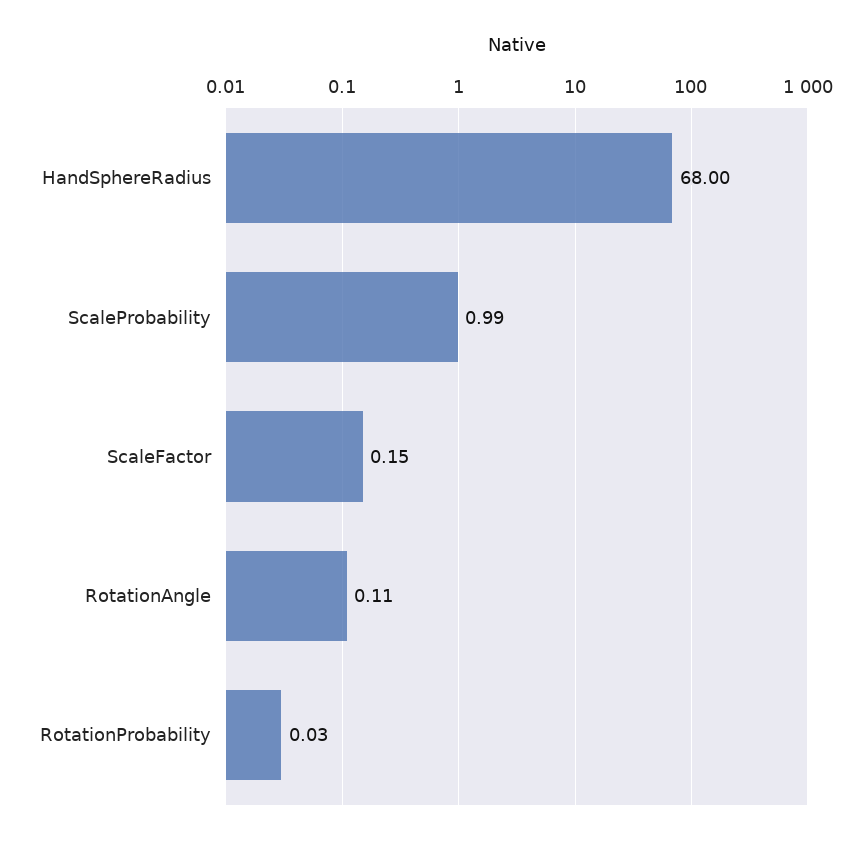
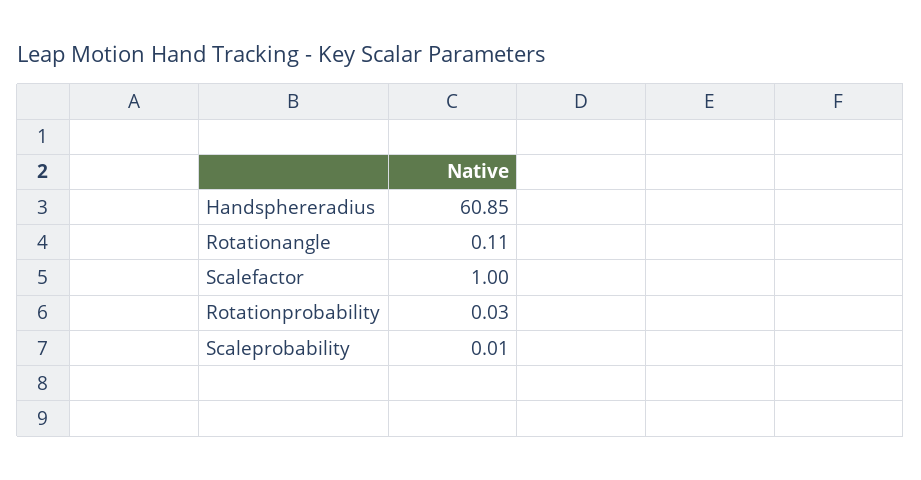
  {
-   "HandSphereRadius": 68,
+   "HandSphereRadius": 60.85,
-   "ScaleProbability": 0.99,
+   "ScaleProbability": 0.01,
-   "ScaleFactor": 0.15,
+   "ScaleFactor": 1,
    "RotationAngle": 0.11,
    "RotationProbability": 0.03
  }

